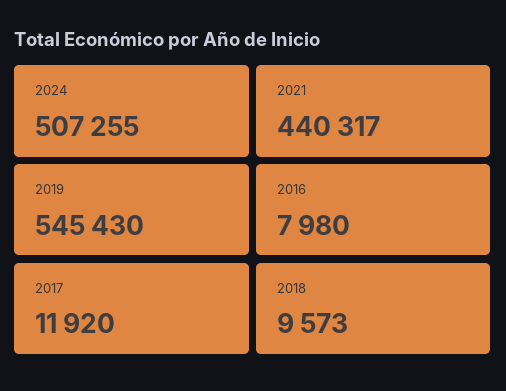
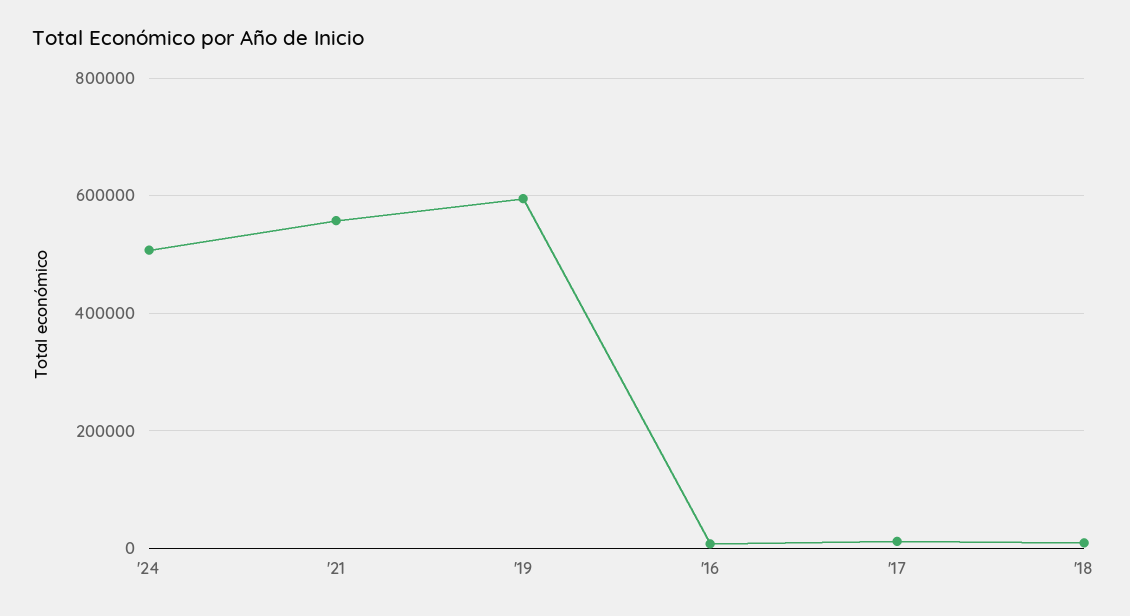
  {
    "2024": 507255,
-   "2021": 440317,
+   "2021": 560000,
-   "2019": 545430,
+   "2019": 600000,
    "2016": 7980,
    "2017": 11920,
    "2018": 9573
  }

